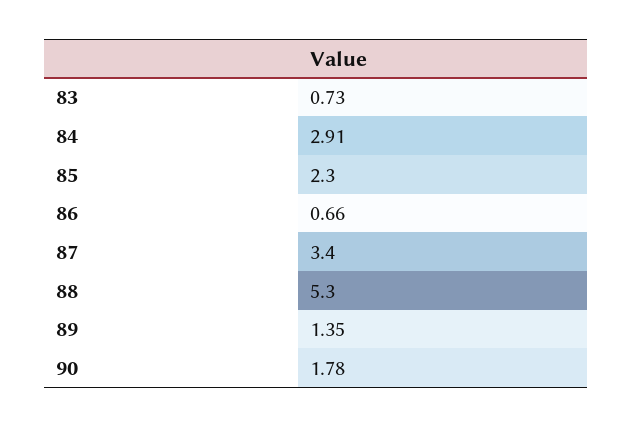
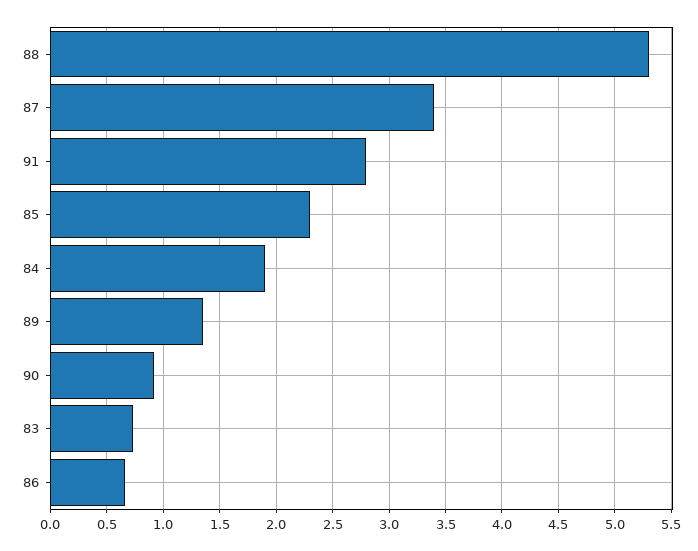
  {
    "83": 0.73,
-   "84": 2.91,
+   "84": 1.9,
    "85": 2.3,
    "86": 0.66,
    "87": 3.4,
    "88": 5.3,
    "89": 1.35,
-   "90": 1.78
+   "90": 0.9,
+   "91": 2.8
  }

